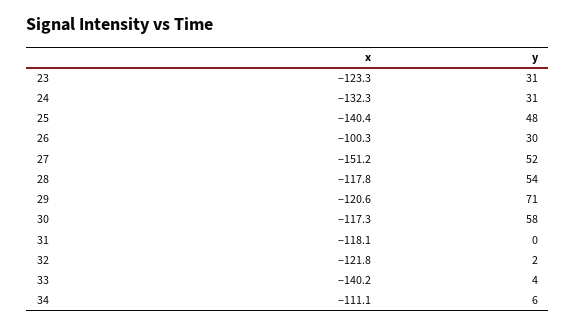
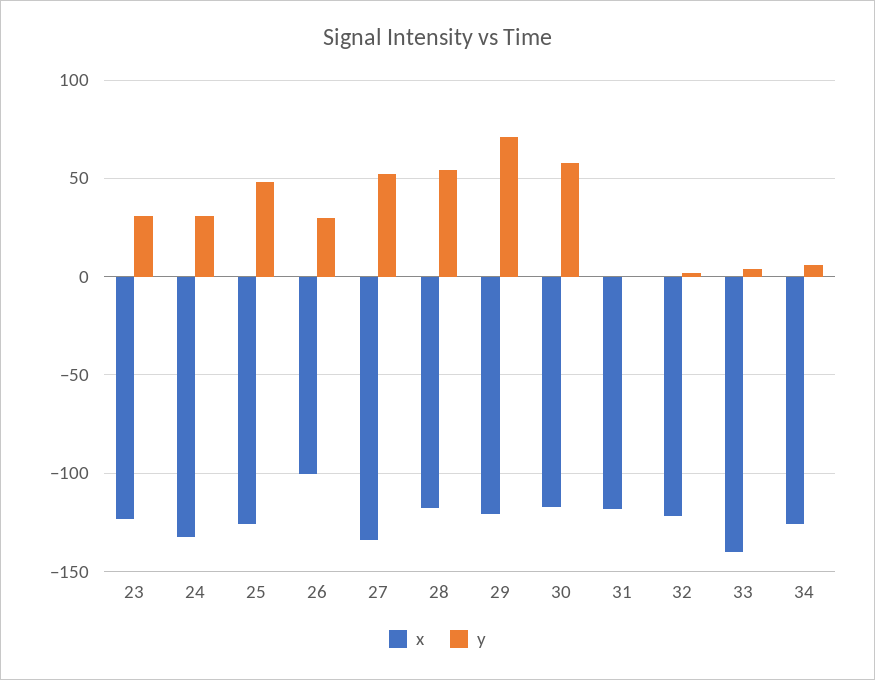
  {
    "x": {
      "23": -123.3,
      "24": -132.3,
-     "25": -140.4,
+     "25": -125,
      "26": -100.3,
-     "27": -151.2,
+     "27": -135,
      "28": -117.8,
      "29": -120.6,
      "30": -117.3,
      "31": -118.1,
      "32": -121.8,
      "33": -140.2,
-     "34": -111.1
+     "34": -125
    },
    "y": {
      "23": 31,
      "24": 31,
      "25": 48,
      "26": 30,
      "27": 52,
      "28": 54,
      "29": 71,
      "30": 58,
      "31": 0,
      "32": 2,
      "33": 4,
      "34": 6
    }
  }

